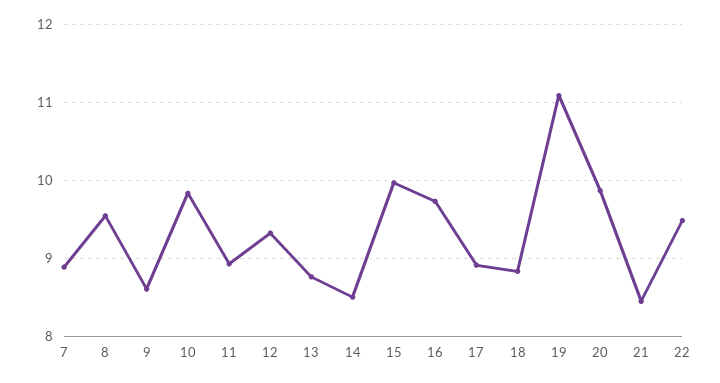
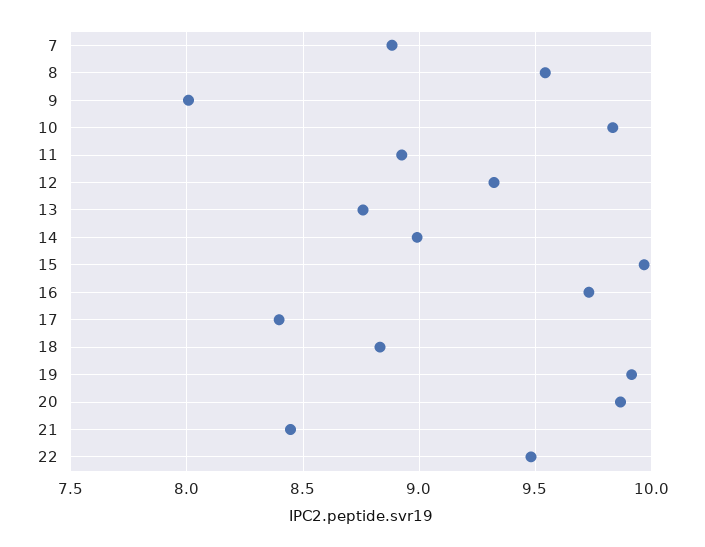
  {
    "7": 8.9,
    "8": 9.55,
-   "9": 8.6,
+   "9": 8,
    "10": 9.85,
    "11": 8.95,
    "12": 9.3,
    "13": 8.75,
-   "14": 8.5,
+   "14": 9,
    "15": 9.95,
    "16": 9.75,
-   "17": 8.9,
+   "17": 8.4,
    "18": 8.85,
-   "19": 11.1,
+   "19": 9.9,
    "20": 9.85,
    "21": 8.45,
    "22": 9.5
  }

